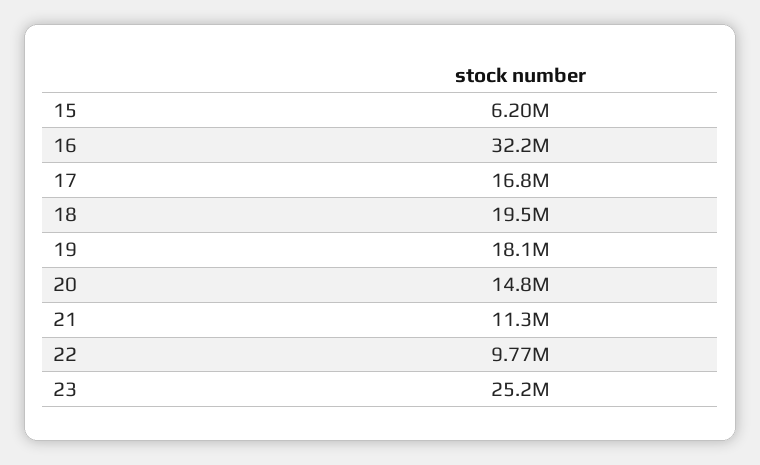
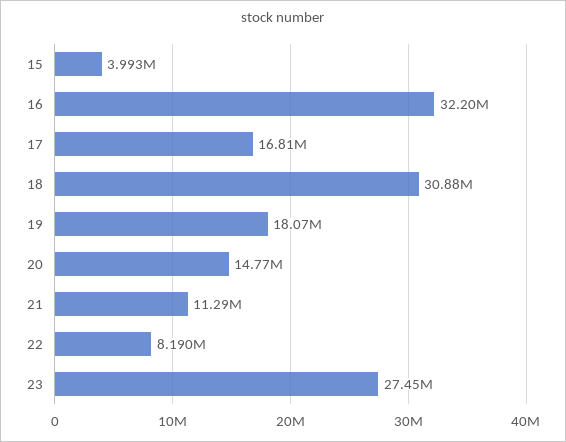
  {
-   "15": 6200000,
+   "15": 3993000,
    "16": 32200000,
    "17": 16810000,
-   "18": 19500000,
+   "18": 30880000,
    "19": 18070000,
    "20": 14770000,
    "21": 11290000,
-   "22": 9770000,
+   "22": 8190000,
-   "23": 25200000
+   "23": 27450000
  }

